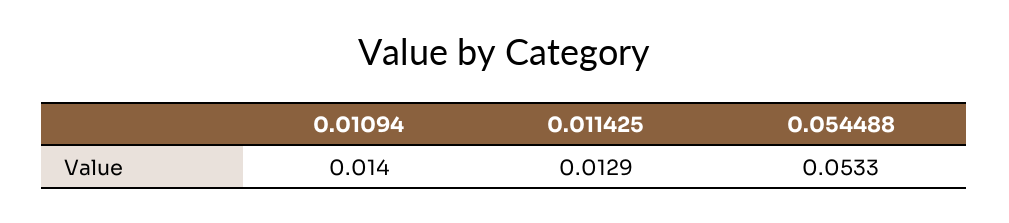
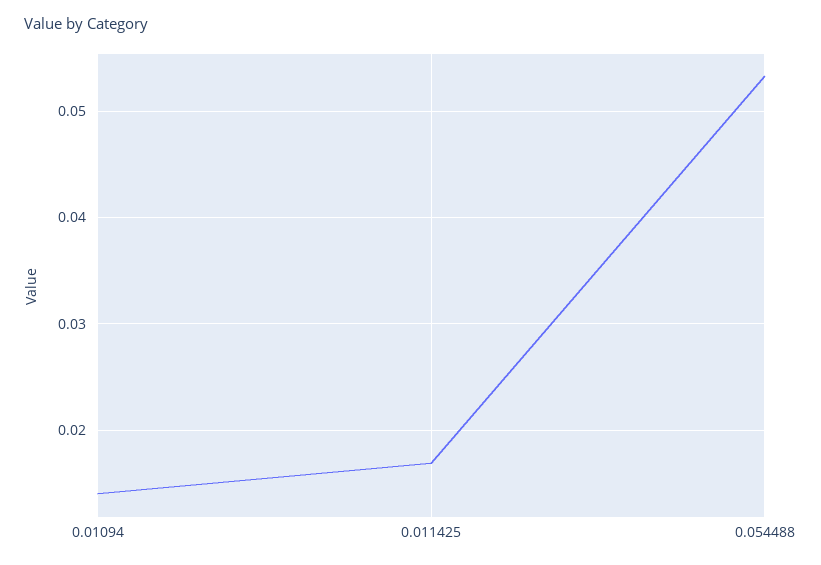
  {
    "0.01094": 0.014,
-   "0.011425": 0.0129,
+   "0.011425": 0.017,
    "0.054488": 0.0533
  }

